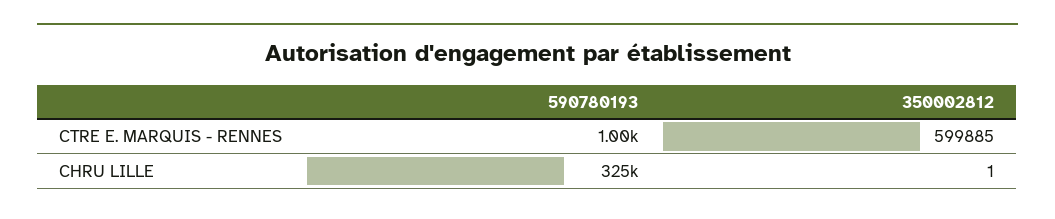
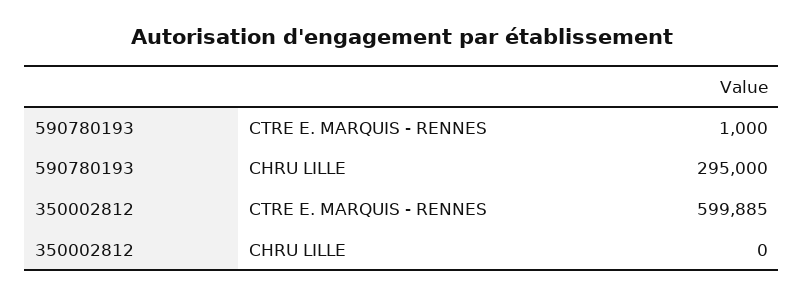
  {
    "590780193": {
      "CTRE E. MARQUIS - RENNES": 1000,
-     "CHRU LILLE": 325000
+     "CHRU LILLE": 295000
    },
    "350002812": {
      "CTRE E. MARQUIS - RENNES": 599885,
-     "CHRU LILLE": 1
+     "CHRU LILLE": 0
    }
  }

